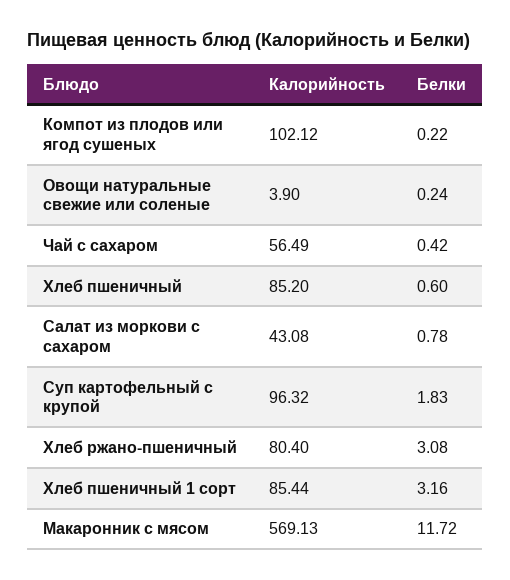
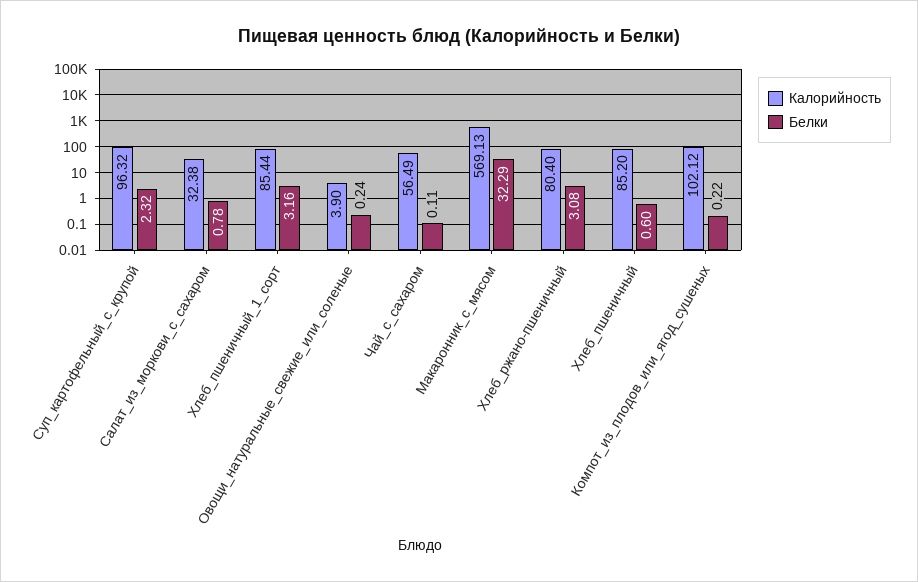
  {
    "Калорийность": {
      "Компот из плодов или ягод сушеных": 102.12,
      "Овощи натуральные свежие или соленые": 3.9,
      "Чай с сахаром": 56.49,
      "Хлеб пшеничный": 85.2,
-     "Салат из моркови с сахаром": 43.08,
+     "Салат из моркови с сахаром": 32.38,
      "Суп картофельный с крупой": 96.32,
      "Хлеб ржано-пшеничный": 80.4,
      "Хлеб пшеничный 1 сорт": 85.44,
      "Макаронник с мясом": 569.13
    },
    "Белки": {
      "Компот из плодов или ягод сушеных": 0.22,
      "Овощи натуральные свежие или соленые": 0.24,
-     "Чай с сахаром": 0.42,
+     "Чай с сахаром": 0.11,
      "Хлеб пшеничный": 0.6,
      "Салат из моркови с сахаром": 0.78,
-     "Суп картофельный с крупой": 1.83,
+     "Суп картофельный с крупой": 2.32,
      "Хлеб ржано-пшеничный": 3.08,
      "Хлеб пшеничный 1 сорт": 3.16,
-     "Макаронник с мясом": 11.72
+     "Макаронник с мясом": 32.29
    }
  }

